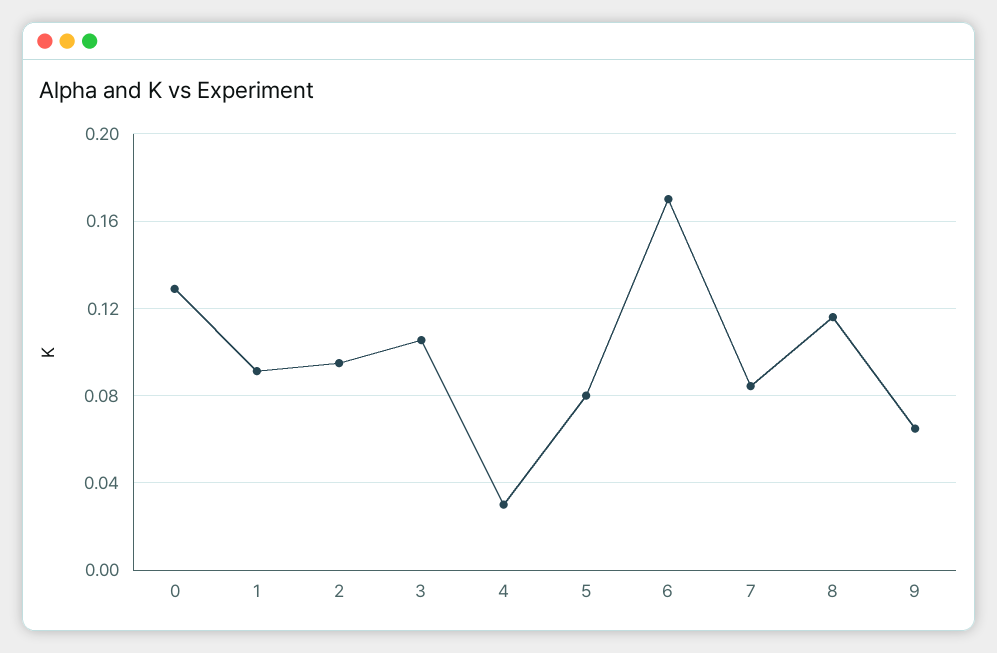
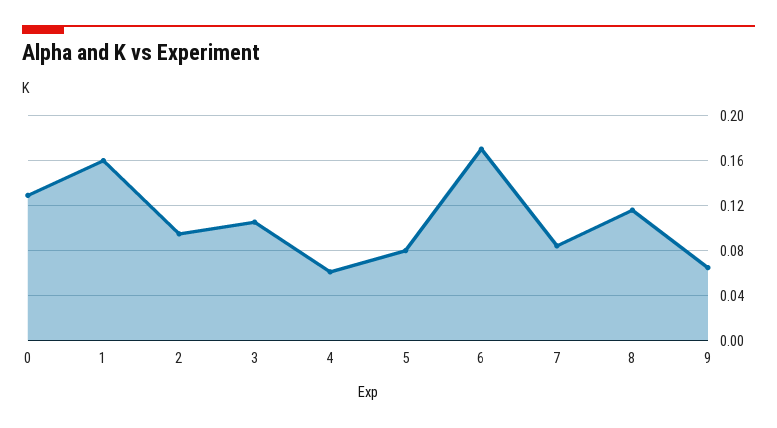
  {
    "0": 0.13,
-   "1": 0.09,
+   "1": 0.16,
    "2": 0.095,
    "3": 0.105,
-   "4": 0.03,
+   "4": 0.06,
    "5": 0.08,
    "6": 0.17,
    "7": 0.085,
    "8": 0.115,
    "9": 0.065
  }

